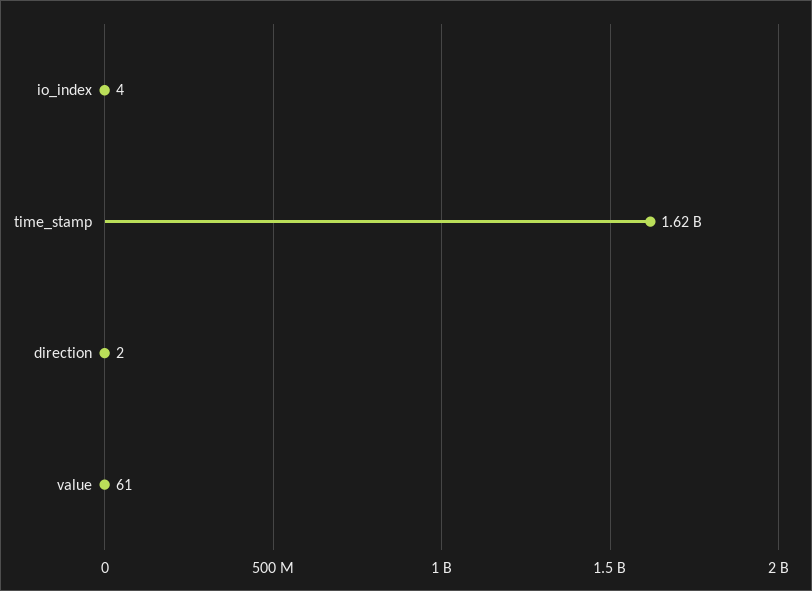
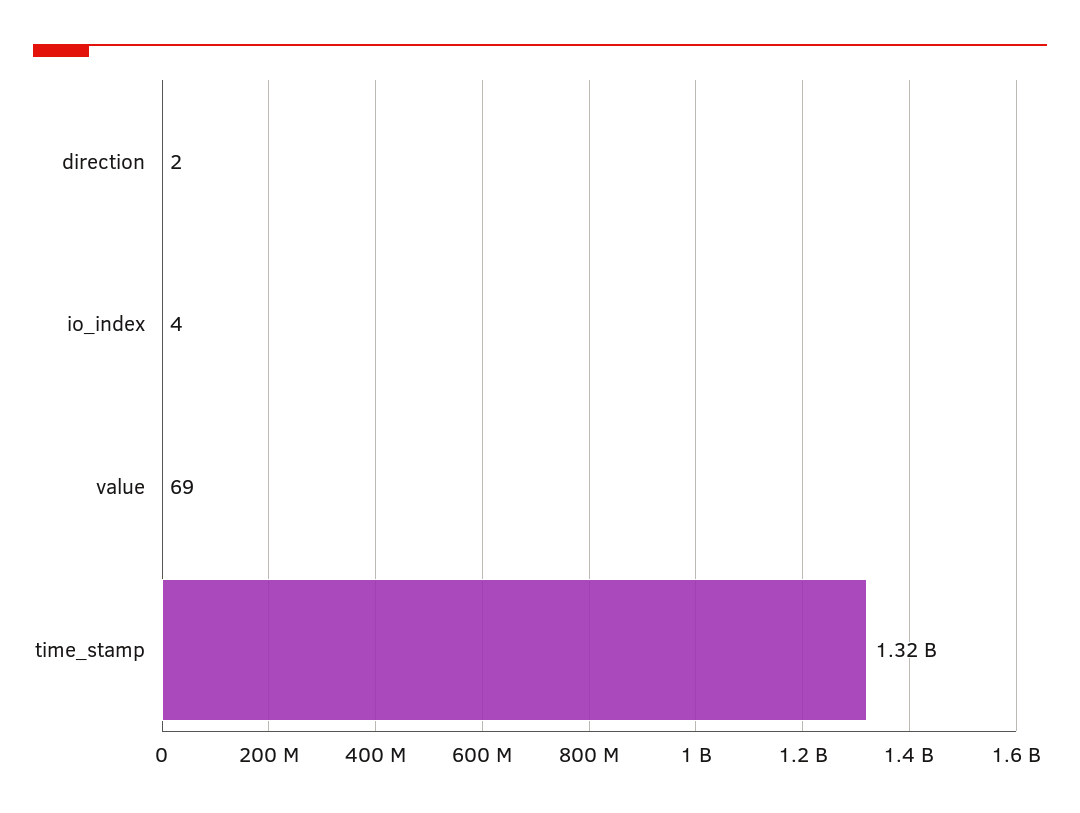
  {
    "io_index": 4,
-   "time_stamp": 1620000000,
+   "time_stamp": 1320000000,
    "direction": 2,
-   "value": 61
+   "value": 69
  }

